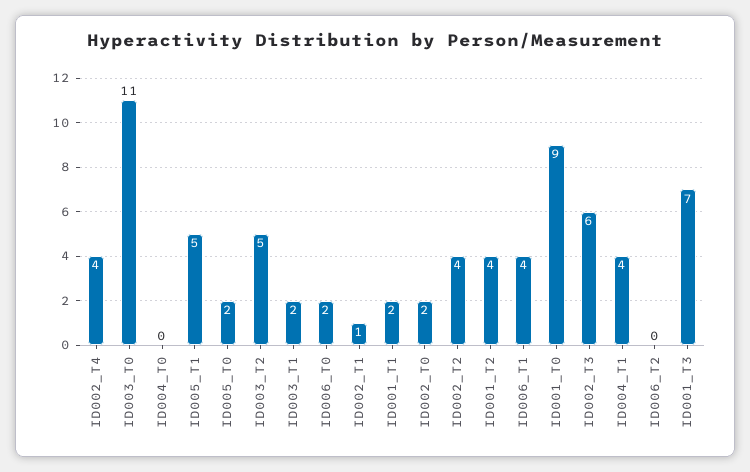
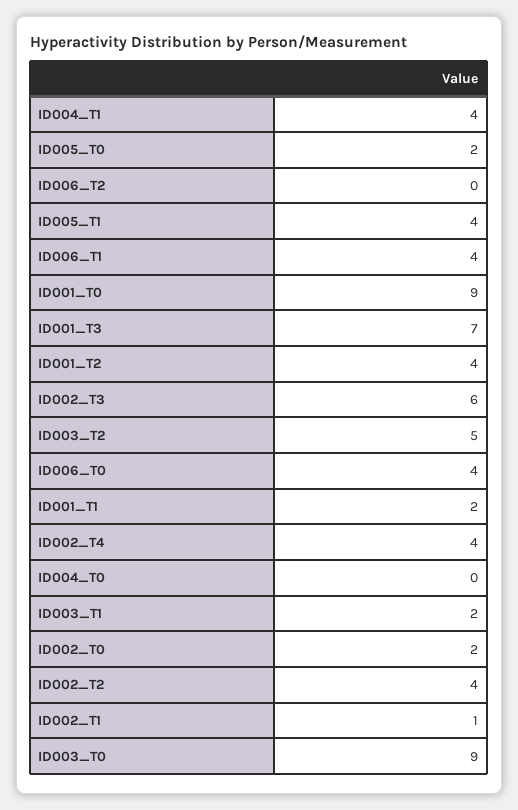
  {
    "ID002_T4": 4,
-   "ID003_T0": 11,
+   "ID003_T0": 9,
    "ID004_T0": 0,
-   "ID005_T1": 5,
+   "ID005_T1": 4,
    "ID005_T0": 2,
    "ID003_T2": 5,
    "ID003_T1": 2,
-   "ID006_T0": 2,
+   "ID006_T0": 4,
    "ID002_T1": 1,
    "ID001_T1": 2,
    "ID002_T0": 2,
    "ID002_T2": 4,
    "ID001_T2": 4,
    "ID006_T1": 4,
    "ID001_T0": 9,
    "ID002_T3": 6,
    "ID004_T1": 4,
    "ID006_T2": 0,
    "ID001_T3": 7
  }

